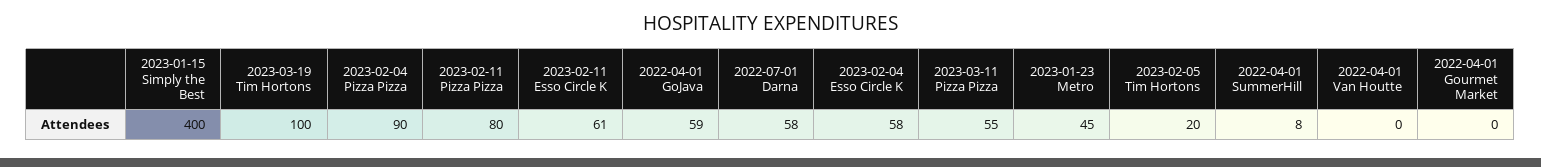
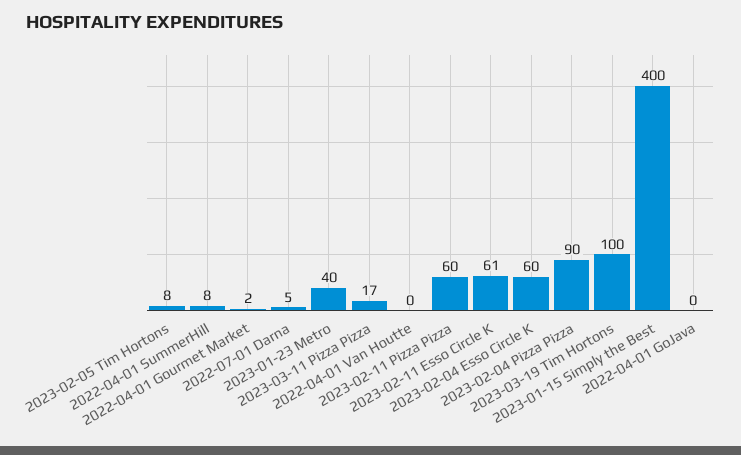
  {
    "2023-01-15 Simply the Best": 400,
    "2023-03-19 Tim Hortons": 100,
    "2023-02-04 Pizza Pizza": 90,
-   "2023-02-11 Pizza Pizza": 80,
+   "2023-02-11 Pizza Pizza": 60,
    "2023-02-11 Esso Circle K": 61,
-   "2022-04-01 GoJava": 59,
+   "2022-04-01 GoJava": 0,
-   "2022-07-01 Darna": 58,
+   "2022-07-01 Darna": 5,
-   "2023-02-04 Esso Circle K": 58,
+   "2023-02-04 Esso Circle K": 60,
-   "2023-03-11 Pizza Pizza": 55,
+   "2023-03-11 Pizza Pizza": 17,
-   "2023-01-23 Metro": 45,
+   "2023-01-23 Metro": 40,
-   "2023-02-05 Tim Hortons": 20,
+   "2023-02-05 Tim Hortons": 8,
    "2022-04-01 SummerHill": 8,
    "2022-04-01 Van Houtte": 0,
-   "2022-04-01 Gourmet Market": 0
+   "2022-04-01 Gourmet Market": 2
  }

